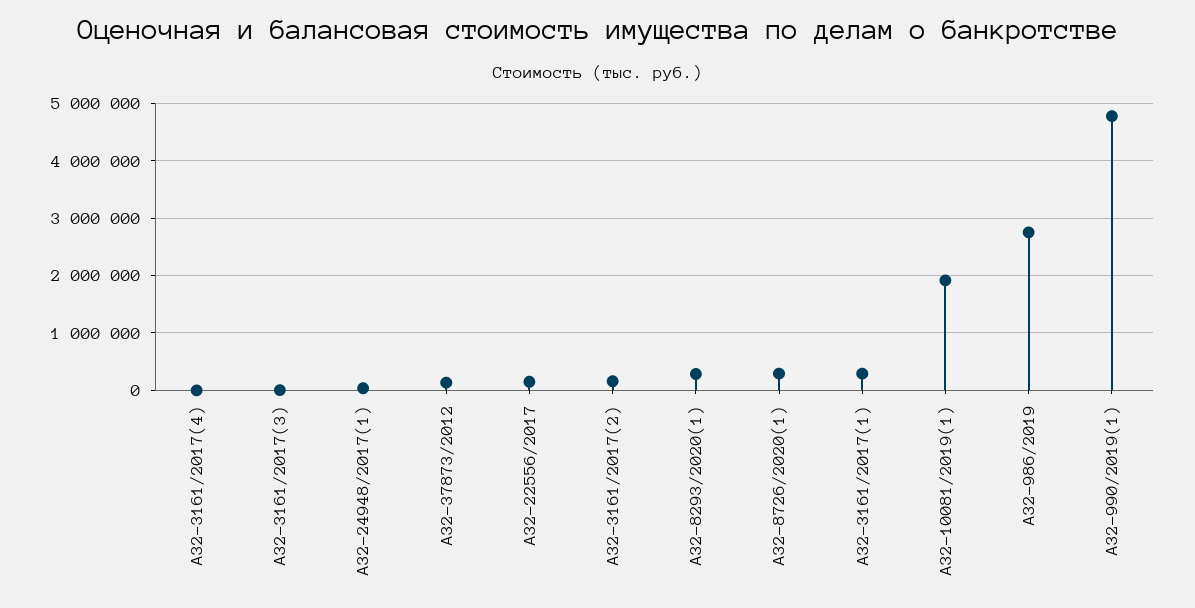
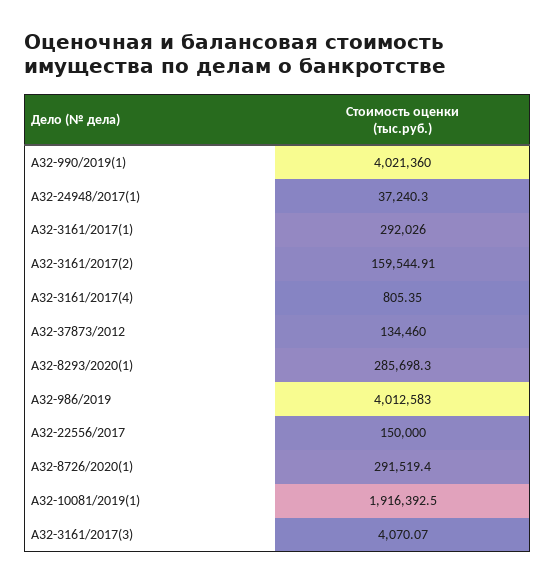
  {
    "А32-3161/2017(4)": 805.35,
    "А32-3161/2017(3)": 4070.07,
    "А32-24948/2017(1)": 37240.3,
    "А32-37873/2012": 134460,
    "А32-22556/2017": 150000,
    "А32-3161/2017(2)": 159544.91,
    "А32-8293/2020(1)": 285698.3,
    "А32-8726/2020(1)": 291519.4,
    "А32-3161/2017(1)": 292026,
    "А32-10081/2019(1)": 1916392.5,
-   "А32-986/2019": 2800000,
+   "А32-986/2019": 4012583,
-   "А32-990/2019(1)": 4800000
+   "А32-990/2019(1)": 4021360
  }

